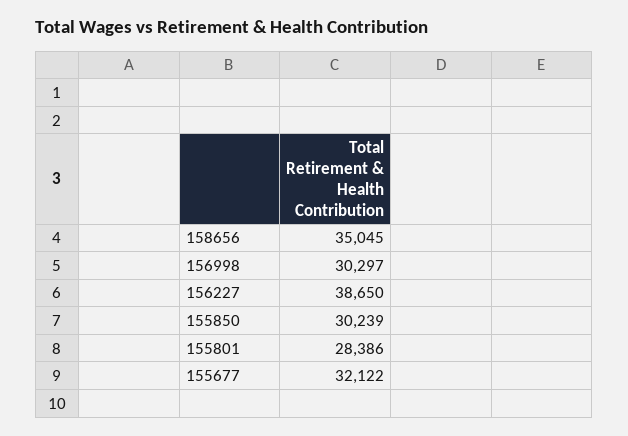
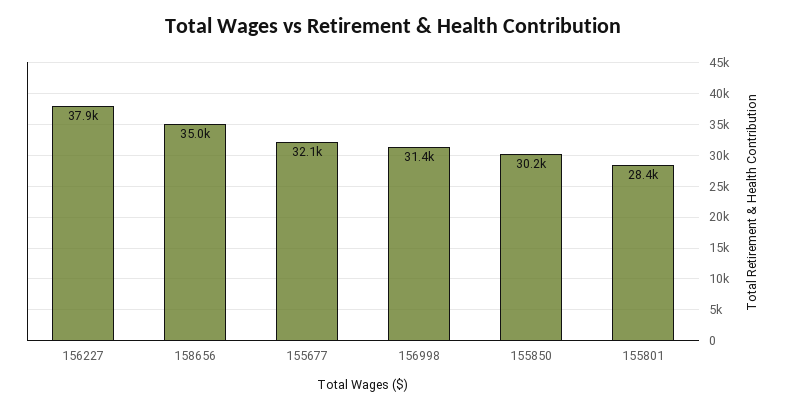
  {
    "158656": 35045,
-   "156998": 30297,
+   "156998": 31400,
-   "156227": 38650,
+   "156227": 37900,
    "155850": 30239,
    "155801": 28386,
    "155677": 32122
  }

